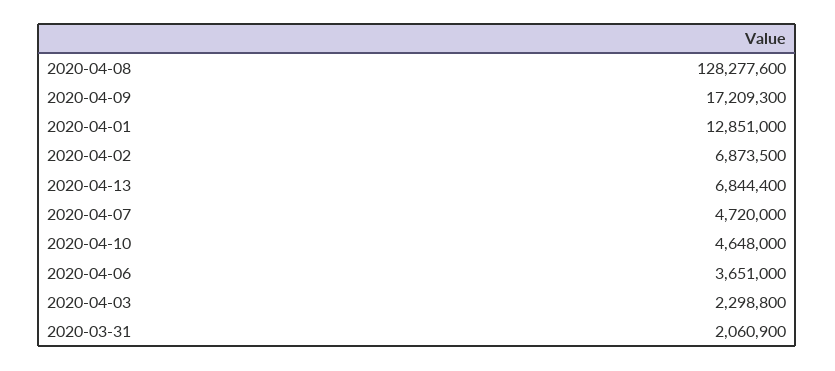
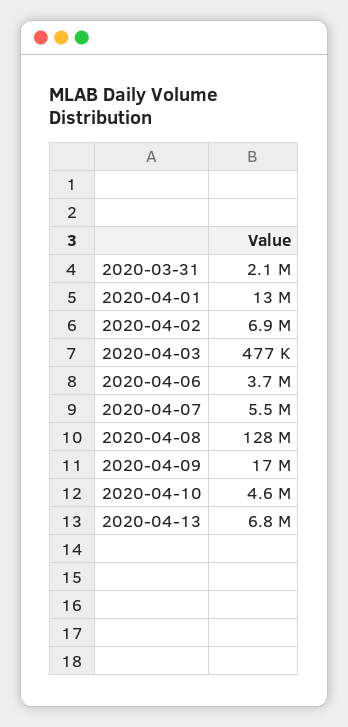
  {
    "2020-04-08": 128277600,
    "2020-04-09": 17209300,
    "2020-04-01": 12851000,
    "2020-04-02": 6873500,
    "2020-04-13": 6844400,
-   "2020-04-07": 4720000,
+   "2020-04-07": 5500000,
    "2020-04-10": 4648000,
    "2020-04-06": 3651000,
-   "2020-04-03": 2298800,
+   "2020-04-03": 477000,
    "2020-03-31": 2060900
  }

